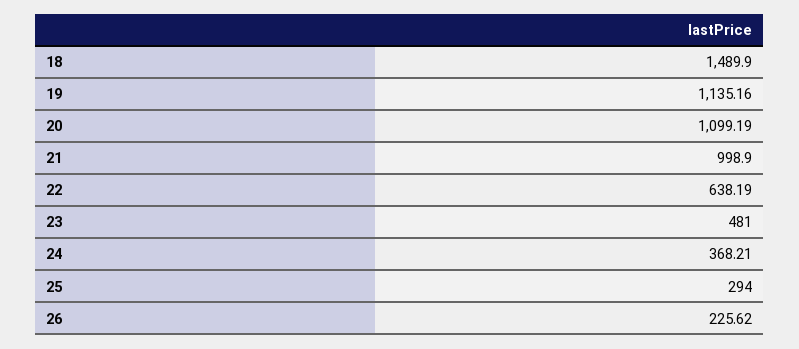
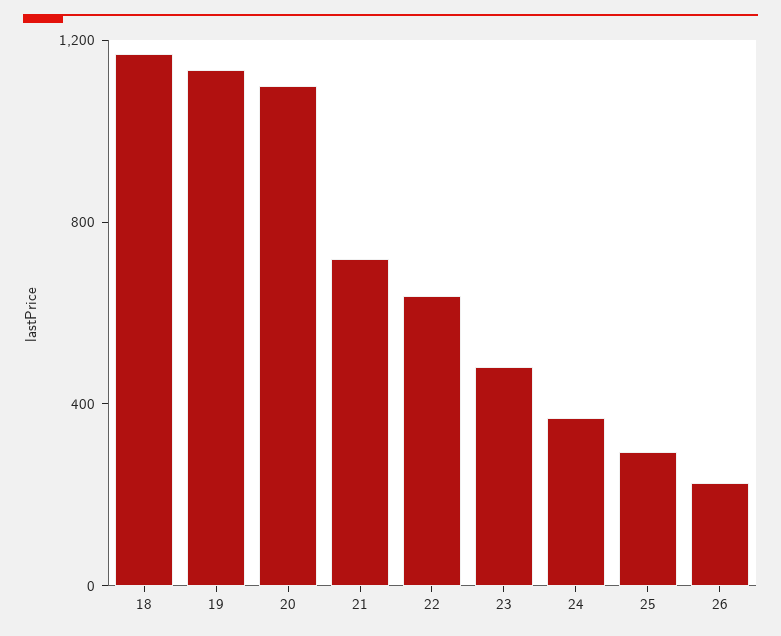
  {
-   "18": 1489.9,
+   "18": 1200,
    "19": 1135.16,
    "20": 1099.19,
-   "21": 998.9,
+   "21": 700,
    "22": 638.19,
    "23": 481,
    "24": 368.21,
    "25": 294,
    "26": 225.62
  }

